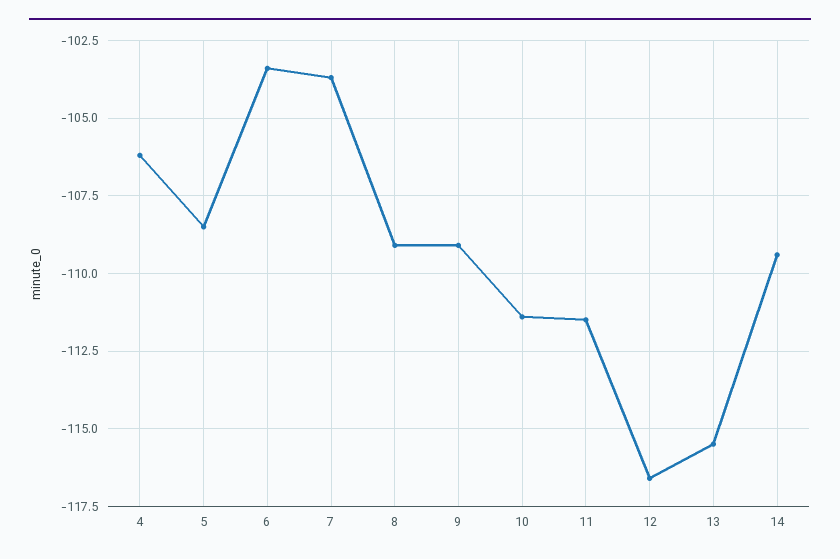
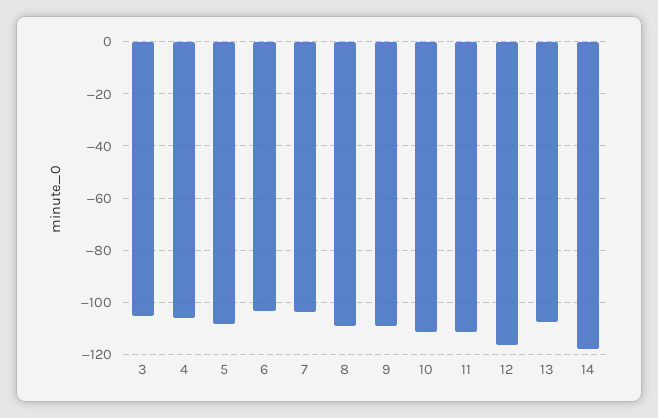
  {
    "4": -106,
    "5": -108.5,
    "6": -103.5,
    "7": -103.5,
    "8": -109,
    "9": -109,
    "10": -111.5,
    "11": -111.5,
    "12": -116.5,
-   "13": -115.5,
+   "13": -107.5,
-   "14": -109.5
+   "14": -117.5,
+   "3": -105
  }

